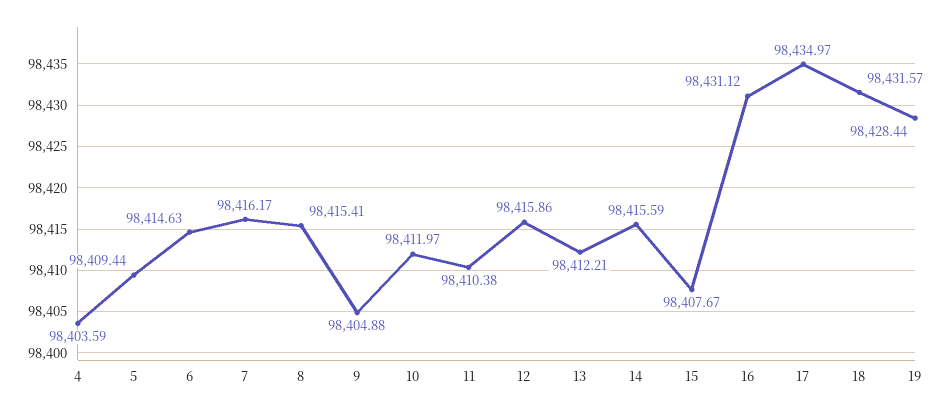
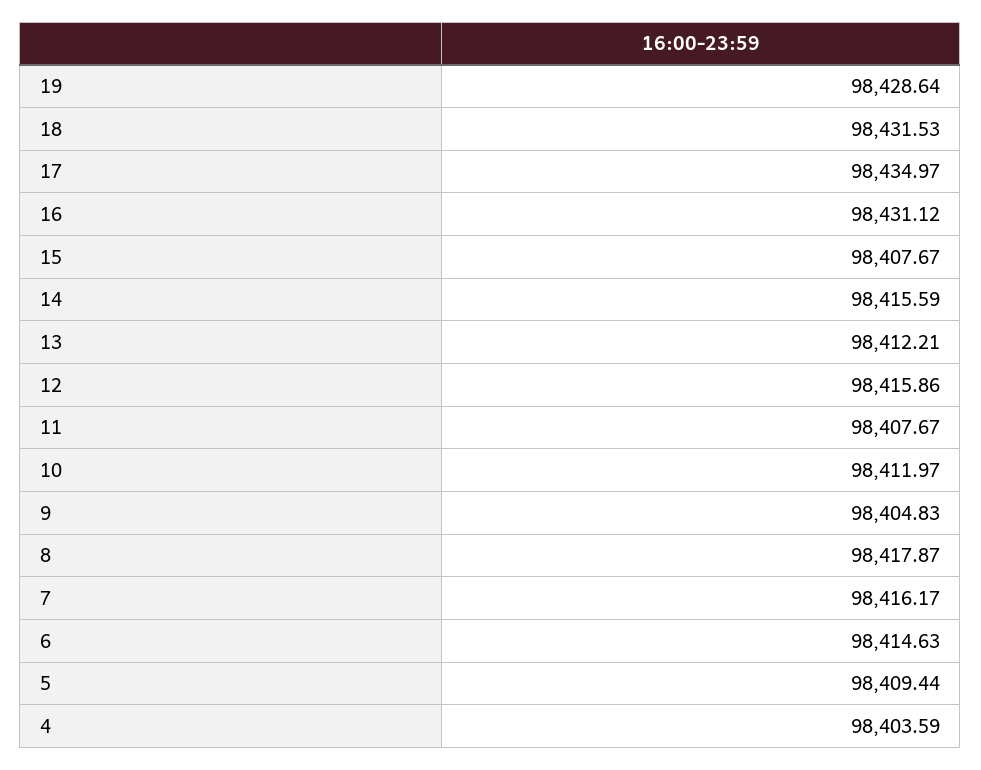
  {
    "4": 98403.59,
    "5": 98409.44,
    "6": 98414.63,
    "7": 98416.17,
-   "8": 98415.41,
+   "8": 98417.87,
-   "9": 98404.88,
+   "9": 98404.83,
    "10": 98411.97,
-   "11": 98410.38,
+   "11": 98407.67,
    "12": 98415.86,
    "13": 98412.21,
    "14": 98415.59,
    "15": 98407.67,
    "16": 98431.12,
    "17": 98434.97,
-   "18": 98431.57,
+   "18": 98431.53,
-   "19": 98428.44
+   "19": 98428.64
  }

